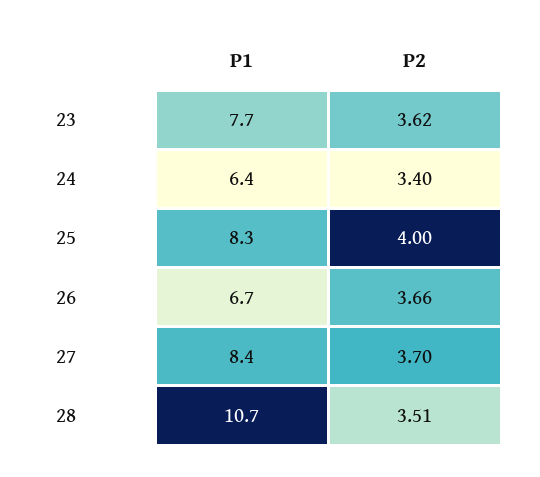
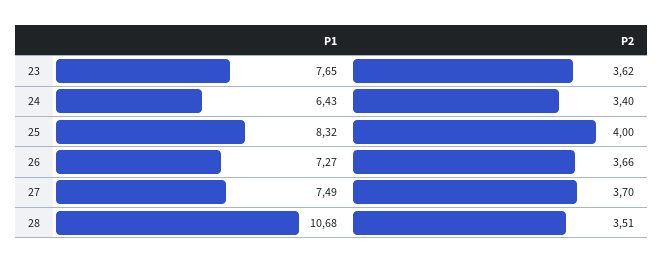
  {
    "P1": {
      "23": 7.65,
      "24": 6.43,
      "25": 8.32,
-     "26": 6.7,
+     "26": 7.27,
-     "27": 8.4,
+     "27": 7.49,
      "28": 10.68
    },
    "P2": {
      "23": 3.62,
      "24": 3.4,
      "25": 4,
      "26": 3.66,
      "27": 3.7,
      "28": 3.51
    }
  }

